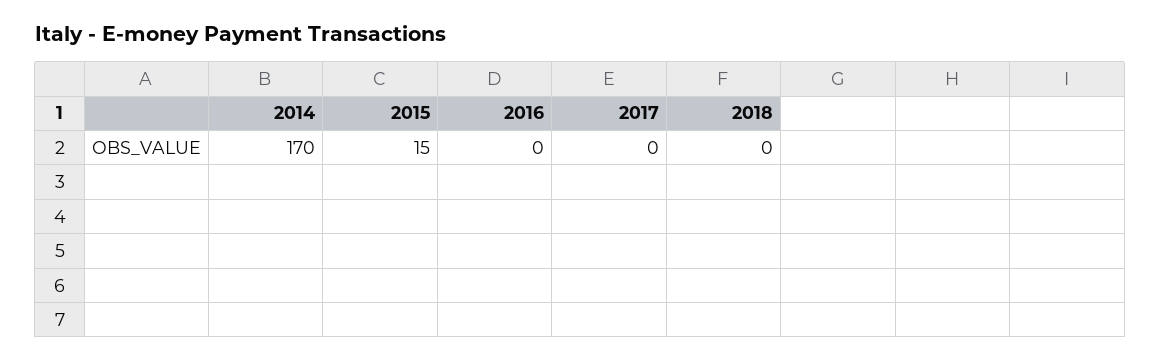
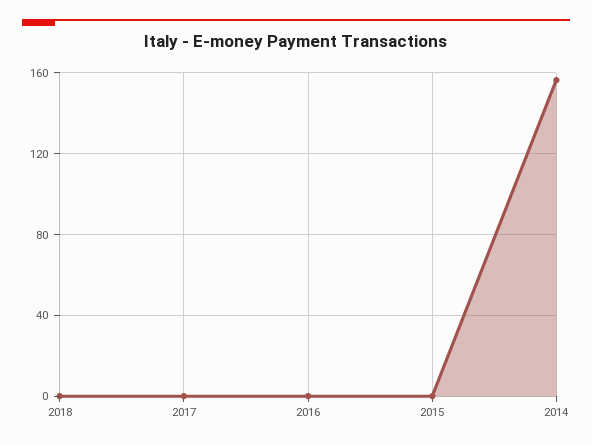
  {
-   "2014": 170,
+   "2014": 155,
-   "2015": 15,
+   "2015": 0,
    "2016": 0,
    "2017": 0,
    "2018": 0
  }

